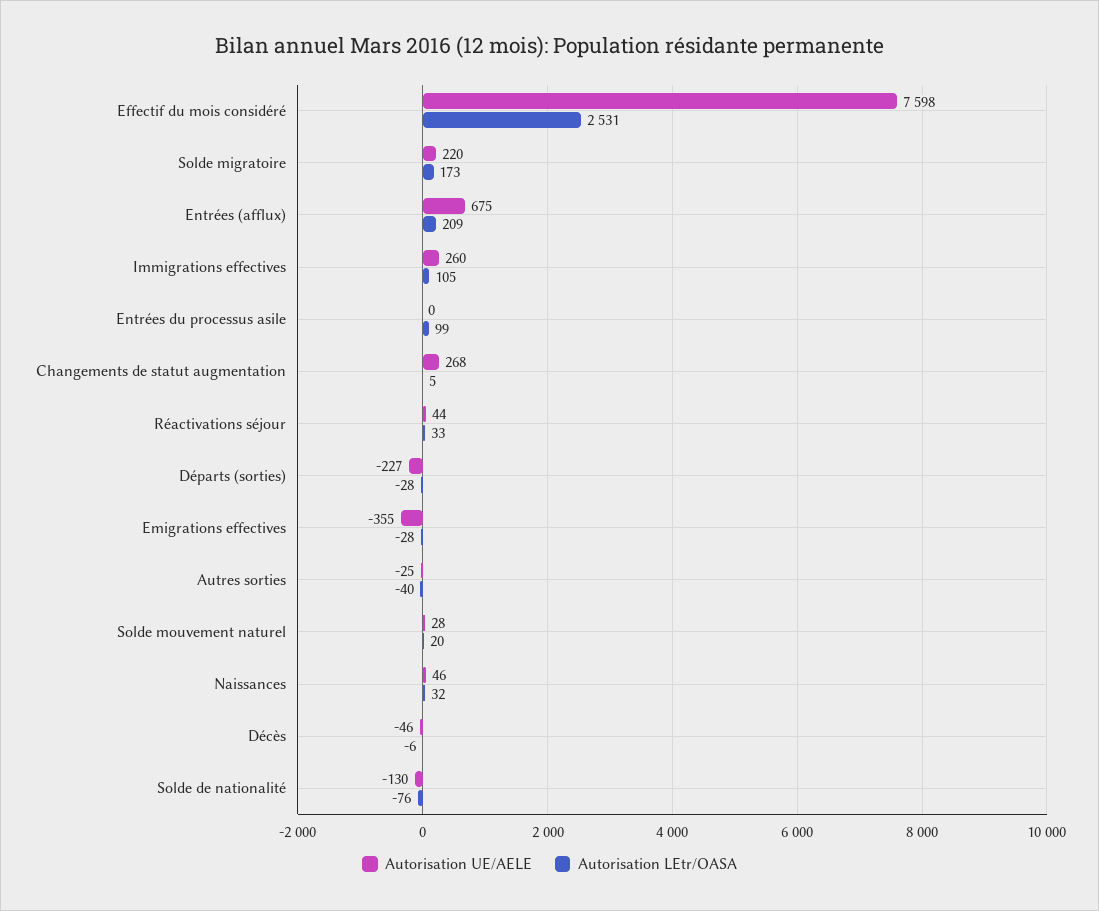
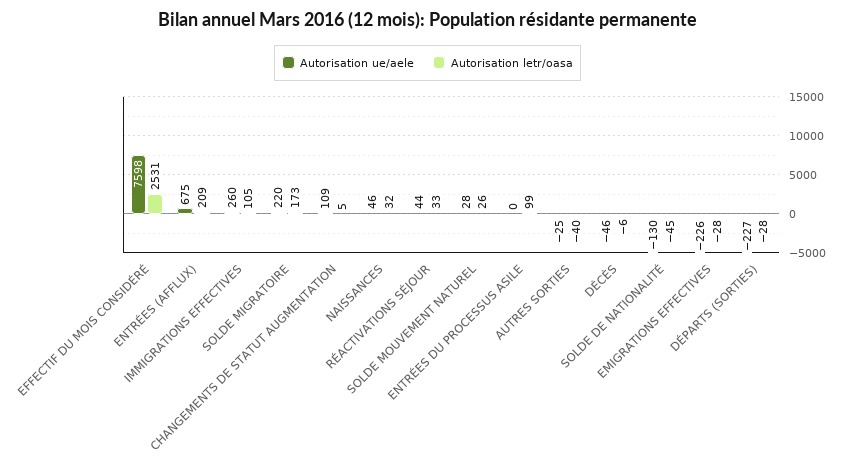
  {
    "Autorisation UE/AELE": {
      "Effectif du mois considéré": 7598,
      "Solde migratoire": 220,
      "Entrées (afflux)": 675,
      "Immigrations effectives": 260,
      "Entrées du processus asile": 0,
-     "Changements de statut augmentation": 268,
+     "Changements de statut augmentation": 109,
      "Réactivations séjour": 44,
      "Départs (sorties)": -227,
-     "Emigrations effectives": -355,
+     "Emigrations effectives": -226,
      "Autres sorties": -25,
      "Solde mouvement naturel": 28,
      "Naissances": 46,
      "Décès": -46,
      "Solde de nationalité": -130
    },
    "Autorisation LEtr/OASA": {
      "Effectif du mois considéré": 2531,
      "Solde migratoire": 173,
      "Entrées (afflux)": 209,
      "Immigrations effectives": 105,
      "Entrées du processus asile": 99,
      "Changements de statut augmentation": 5,
      "Réactivations séjour": 33,
      "Départs (sorties)": -28,
      "Emigrations effectives": -28,
      "Autres sorties": -40,
-     "Solde mouvement naturel": 20,
+     "Solde mouvement naturel": 26,
      "Naissances": 32,
      "Décès": -6,
-     "Solde de nationalité": -76
+     "Solde de nationalité": -45
    }
  }

